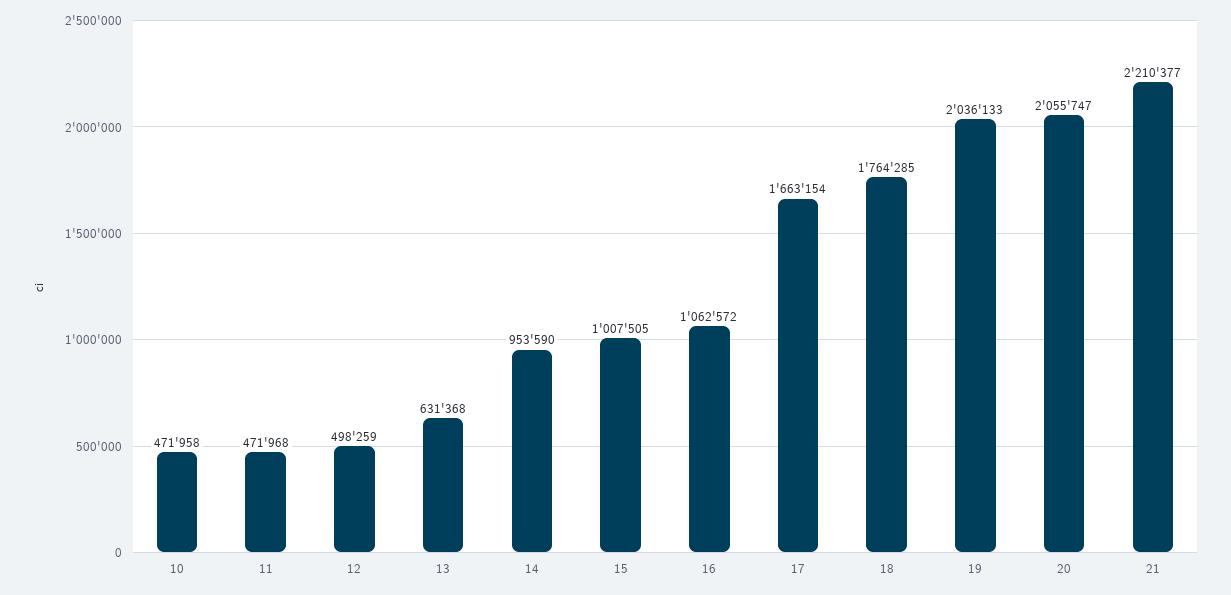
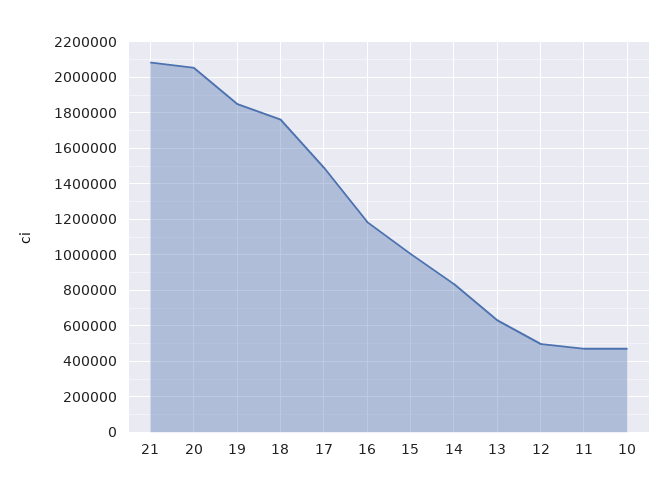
  {
    "10": 471958,
    "11": 471968,
    "12": 498259,
    "13": 631368,
-   "14": 953590,
+   "14": 850000,
    "15": 1007505,
-   "16": 1062572,
+   "16": 1200000,
-   "17": 1663154,
+   "17": 1500000,
    "18": 1764285,
-   "19": 2036133,
+   "19": 1850000,
    "20": 2055747,
-   "21": 2210377
+   "21": 2100000
  }

